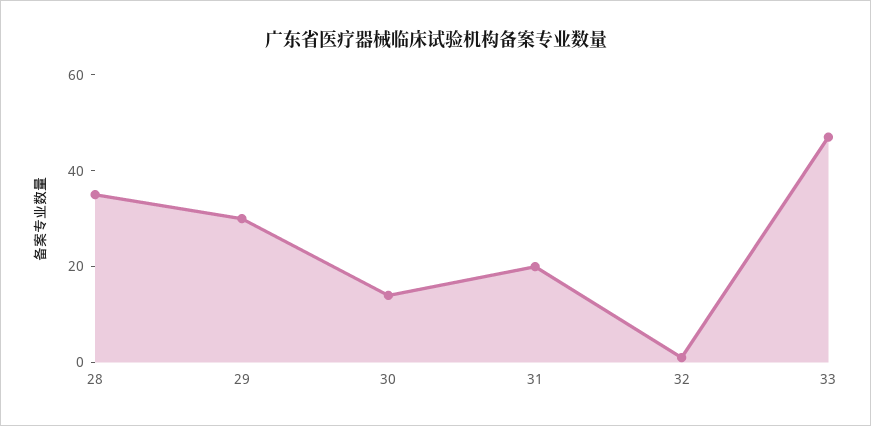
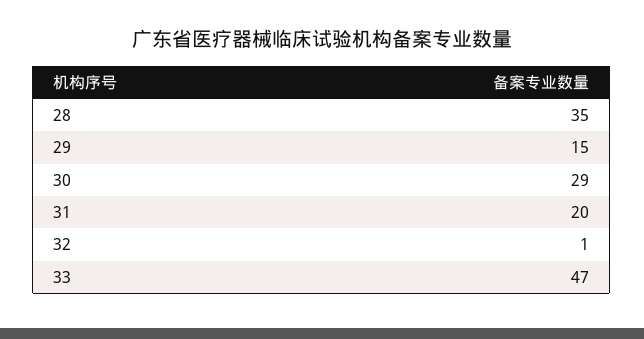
  {
    "28": 35,
-   "29": 30,
+   "29": 15,
-   "30": 15,
+   "30": 29,
    "31": 20,
    "32": 1,
    "33": 47
  }

